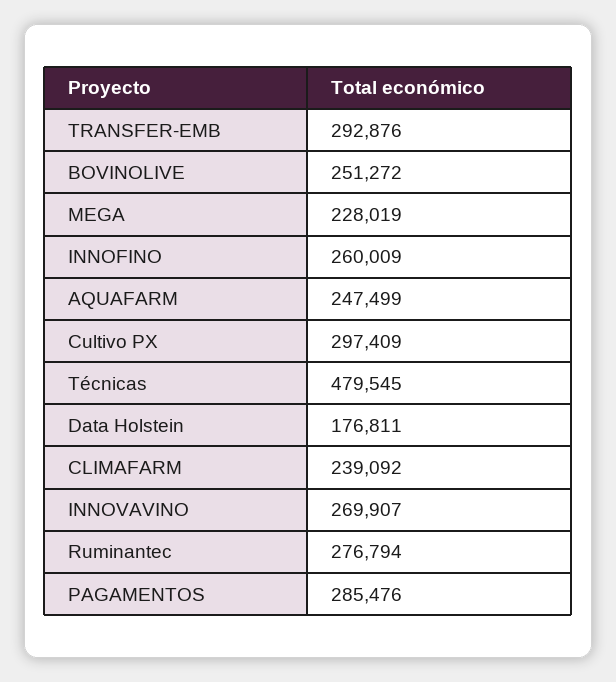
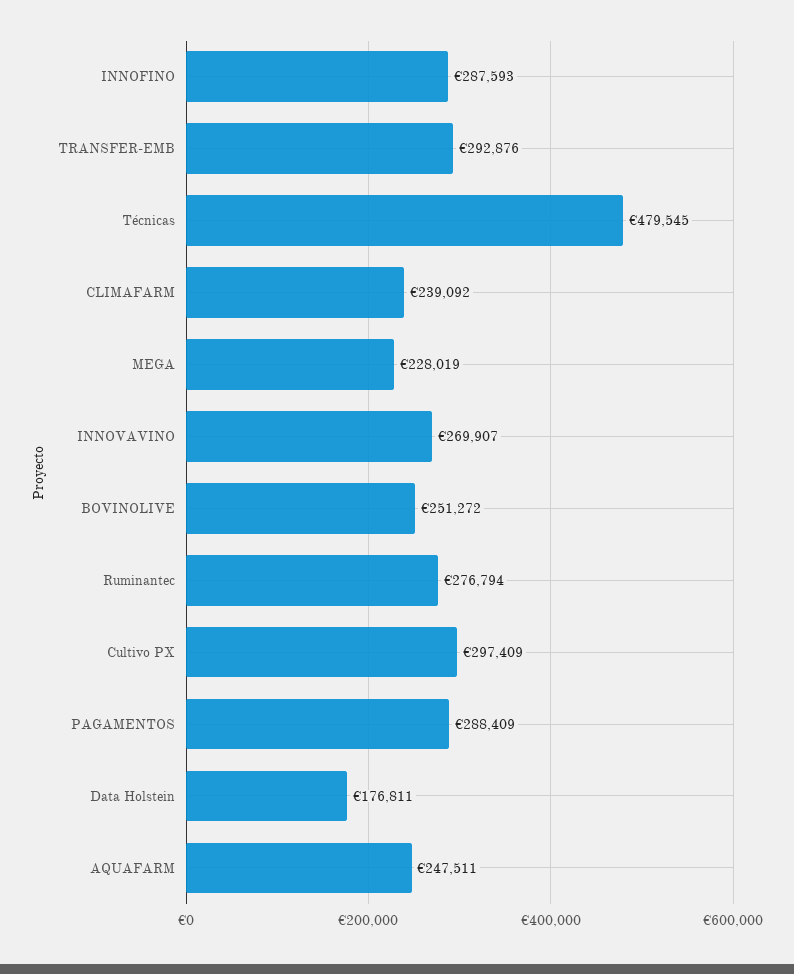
  {
    "TRANSFER-EMB": 292876,
    "BOVINOLIVE": 251272,
    "MEGA": 228019,
-   "INNOFINO": 260009,
+   "INNOFINO": 287593,
-   "AQUAFARM": 247499,
+   "AQUAFARM": 247511,
    "Cultivo PX": 297409,
    "Técnicas": 479545,
    "Data Holstein": 176811,
    "CLIMAFARM": 239092,
    "INNOVAVINO": 269907,
    "Ruminantec": 276794,
-   "PAGAMENTOS": 285476
+   "PAGAMENTOS": 288409
  }

